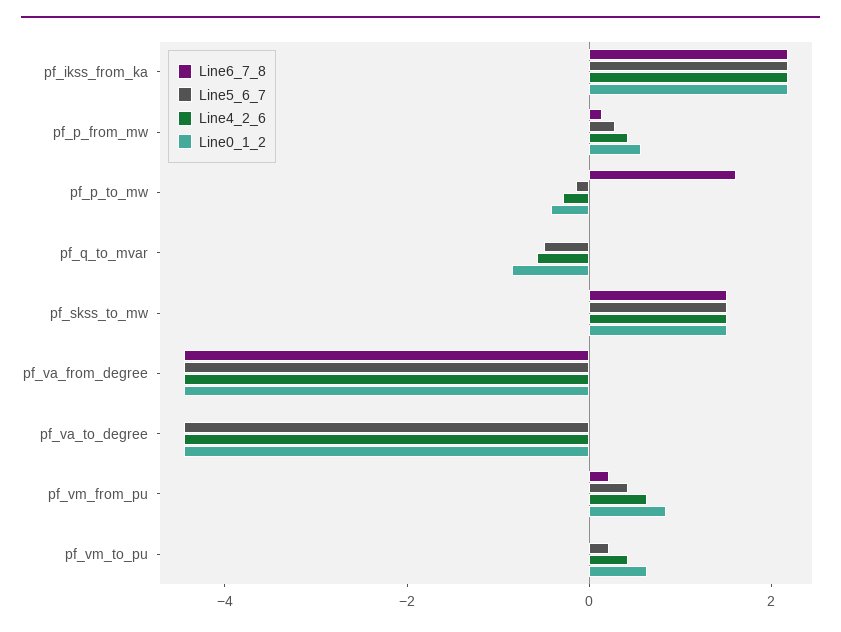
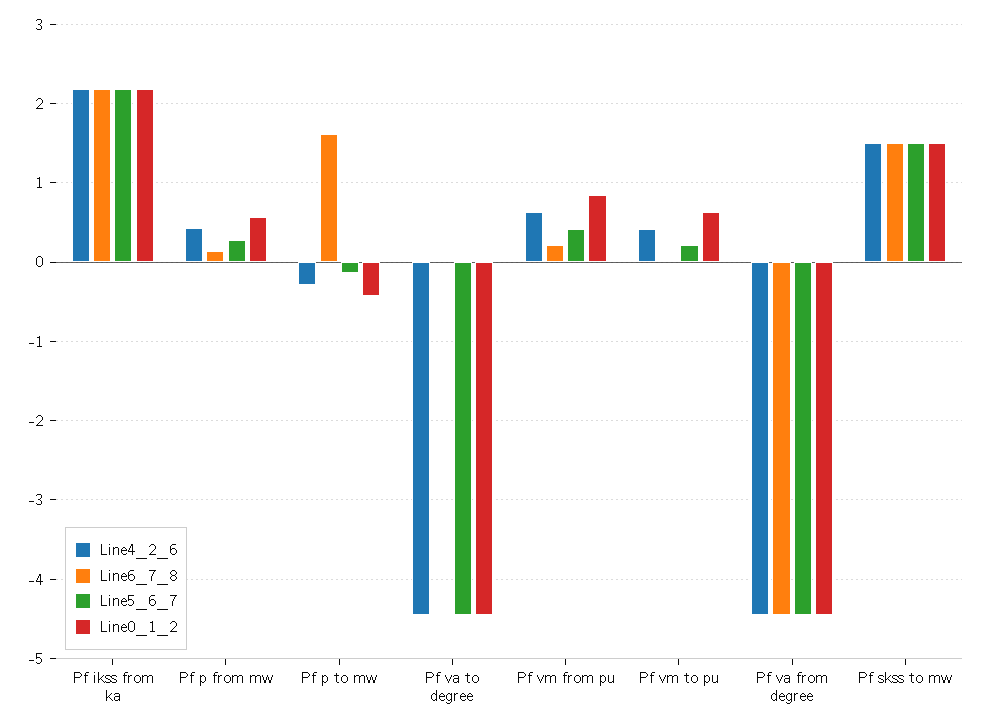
  {
    "Line6_7_8": {
      "pf_ikss_from_ka": 2.2,
      "pf_p_from_mw": 0.1,
      "pf_p_to_mw": 1.6,
-     "pf_q_to_mvar": 0,
      "pf_skss_to_mw": 1.5,
      "pf_va_from_degree": -4.4,
      "pf_va_to_degree": 0,
      "pf_vm_from_pu": 0.2,
      "pf_vm_to_pu": 0
    },
    "Line5_6_7": {
      "pf_ikss_from_ka": 2.2,
      "pf_p_from_mw": 0.3,
      "pf_p_to_mw": -0.1,
-     "pf_q_to_mvar": -0.5,
      "pf_skss_to_mw": 1.5,
      "pf_va_from_degree": -4.4,
      "pf_va_to_degree": -4.4,
      "pf_vm_from_pu": 0.4,
      "pf_vm_to_pu": 0.2
    },
    "Line4_2_6": {
      "pf_ikss_from_ka": 2.2,
      "pf_p_from_mw": 0.4,
      "pf_p_to_mw": -0.3,
-     "pf_q_to_mvar": -0.5,
      "pf_skss_to_mw": 1.5,
      "pf_va_from_degree": -4.4,
      "pf_va_to_degree": -4.4,
      "pf_vm_from_pu": 0.6,
      "pf_vm_to_pu": 0.4
    },
    "Line0_1_2": {
      "pf_ikss_from_ka": 2.2,
      "pf_p_from_mw": 0.6,
      "pf_p_to_mw": -0.4,
-     "pf_q_to_mvar": -1,
      "pf_skss_to_mw": 1.5,
      "pf_va_from_degree": -4.4,
      "pf_va_to_degree": -4.4,
      "pf_vm_from_pu": 0.8,
      "pf_vm_to_pu": 0.6
    }
  }

